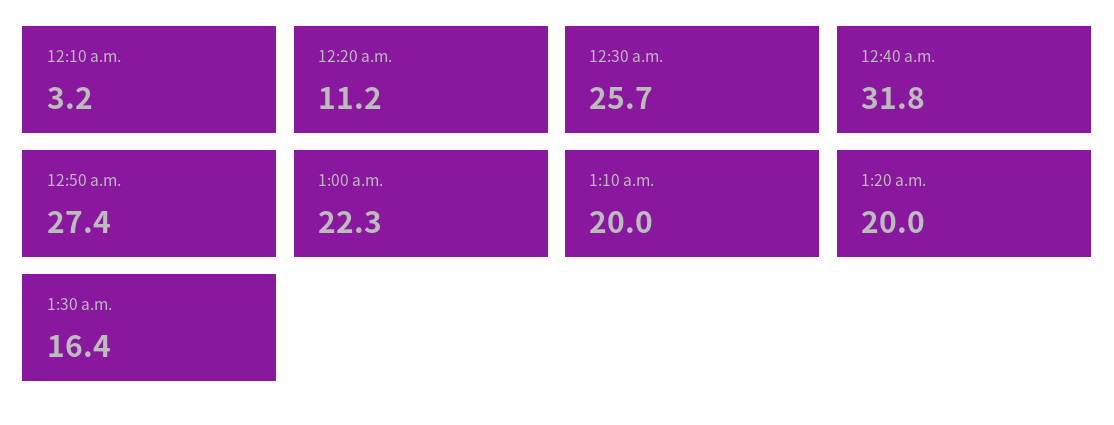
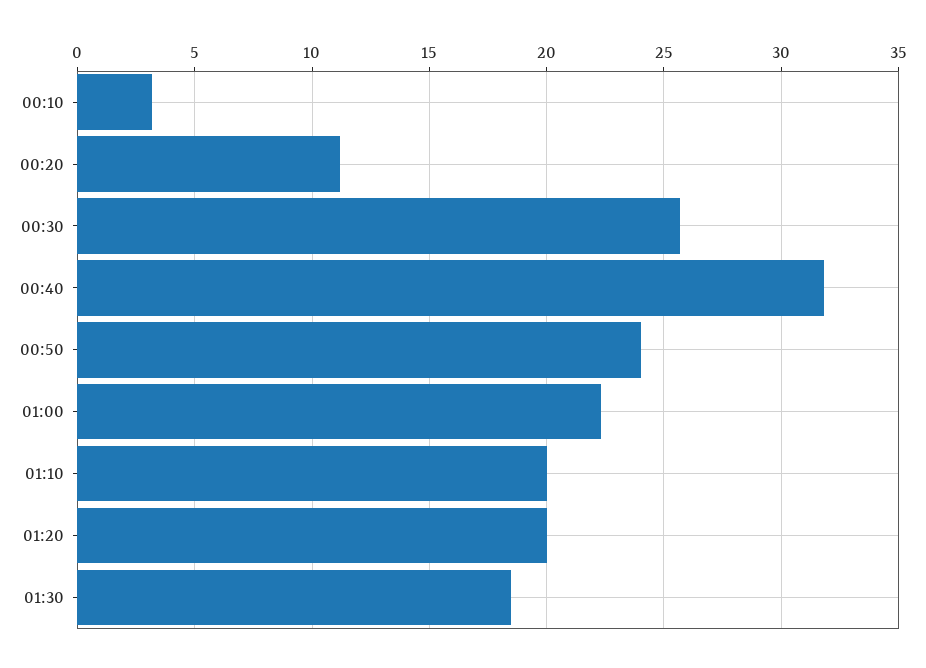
  {
    "12:10 a.m.": 3.2,
    "12:20 a.m.": 11.2,
    "12:30 a.m.": 25.7,
    "12:40 a.m.": 31.8,
-   "12:50 a.m.": 27.4,
+   "12:50 a.m.": 24,
    "1:00 a.m.": 22.3,
    "1:10 a.m.": 20,
    "1:20 a.m.": 20,
-   "1:30 a.m.": 16.4
+   "1:30 a.m.": 18.5
  }

